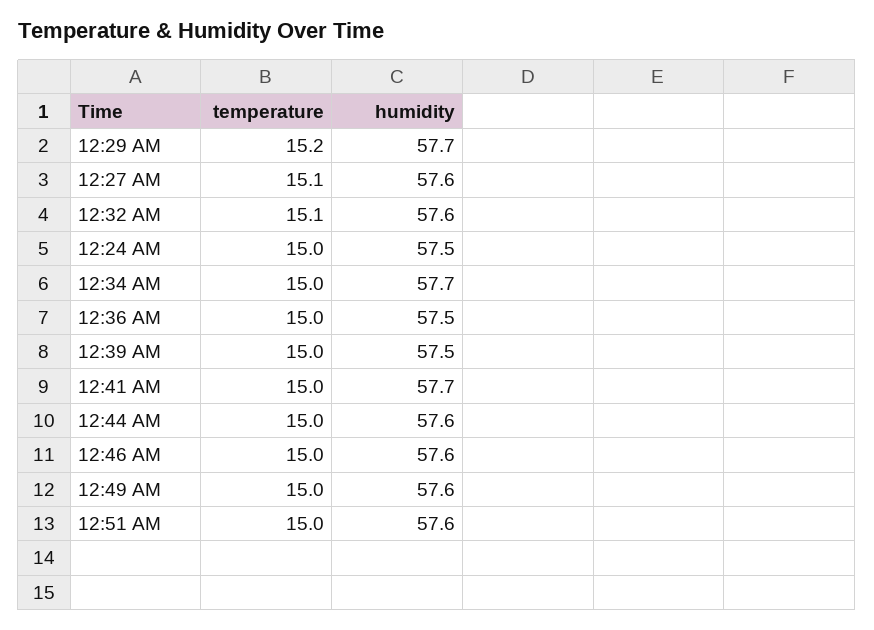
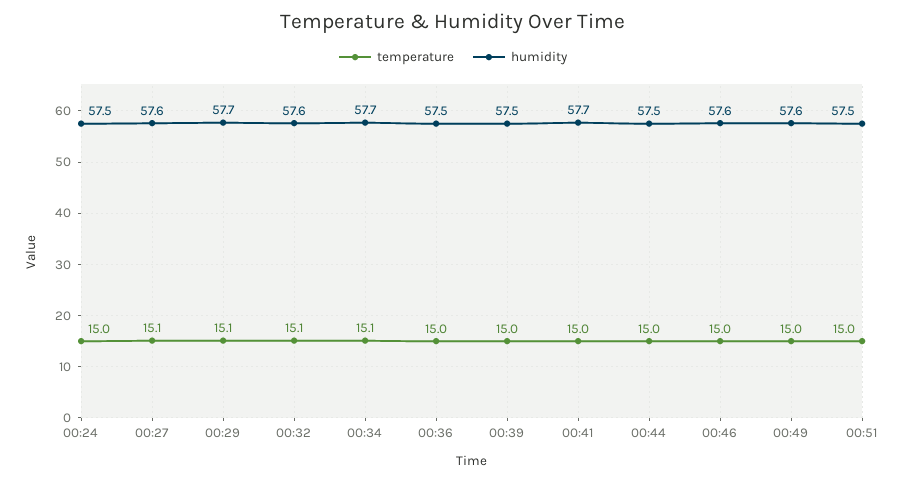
  {
    "temperature": {
-     "12:29 AM": 15.2,
+     "12:29 AM": 15.1,
      "12:27 AM": 15.1,
      "12:32 AM": 15.1,
      "12:24 AM": 15,
-     "12:34 AM": 15,
+     "12:34 AM": 15.1,
      "12:36 AM": 15,
      "12:39 AM": 15,
      "12:41 AM": 15,
      "12:44 AM": 15,
      "12:46 AM": 15,
      "12:49 AM": 15,
      "12:51 AM": 15
    },
    "humidity": {
      "12:29 AM": 57.7,
      "12:27 AM": 57.6,
      "12:32 AM": 57.6,
      "12:24 AM": 57.5,
      "12:34 AM": 57.7,
      "12:36 AM": 57.5,
      "12:39 AM": 57.5,
      "12:41 AM": 57.7,
-     "12:44 AM": 57.6,
+     "12:44 AM": 57.5,
      "12:46 AM": 57.6,
      "12:49 AM": 57.6,
-     "12:51 AM": 57.6
+     "12:51 AM": 57.5
    }
  }

